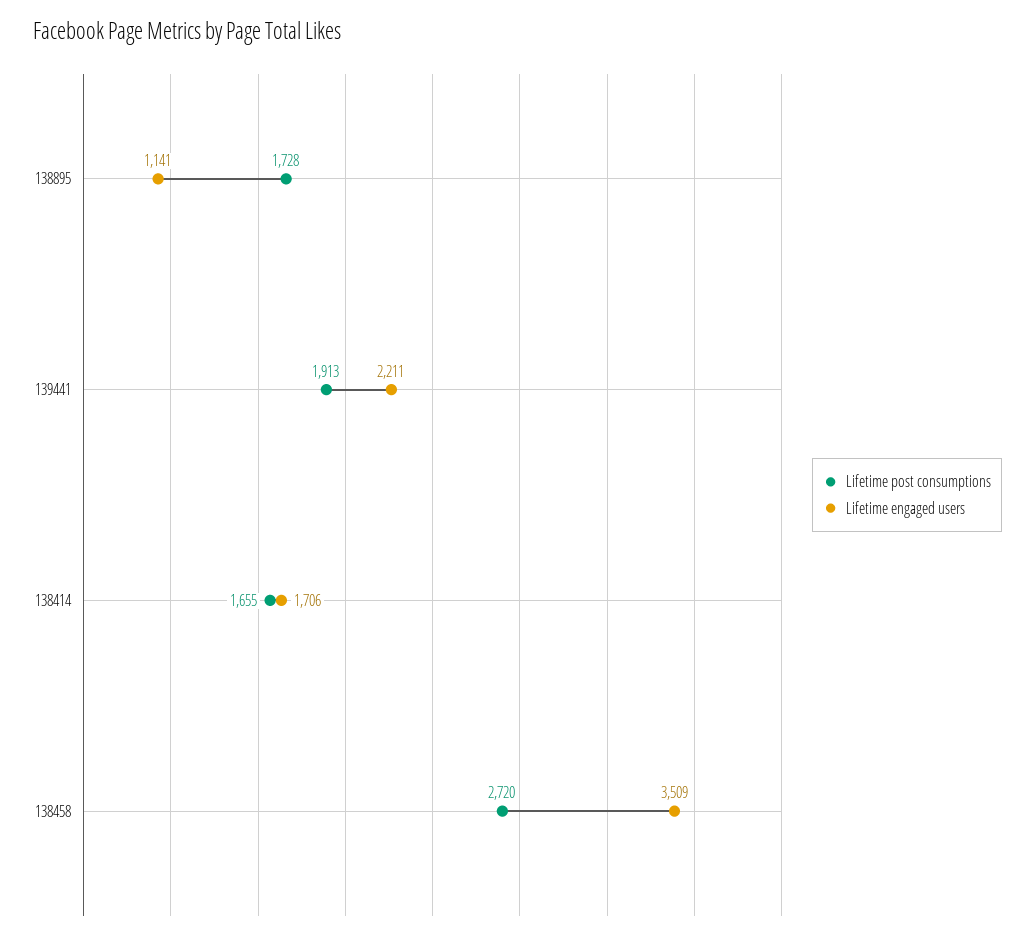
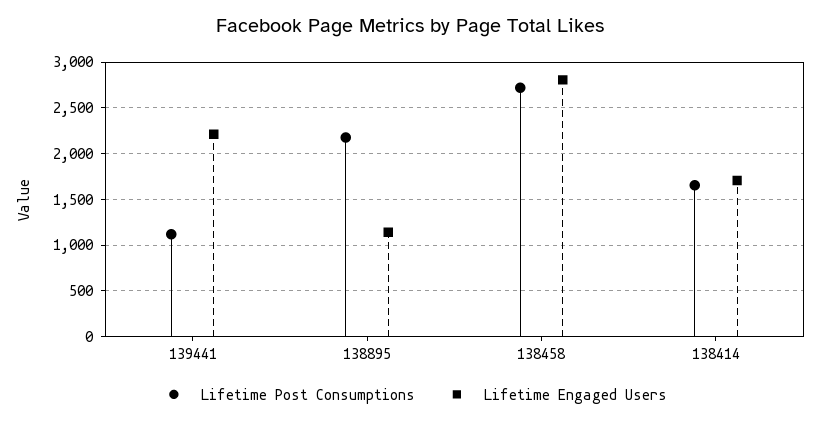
  {
    "Lifetime post consumptions": {
-     "138895": 1728,
+     "138895": 2200,
-     "139441": 1913,
+     "139441": 1100,
      "138414": 1655,
      "138458": 2720
    },
    "Lifetime engaged users": {
      "138895": 1141,
      "139441": 2211,
      "138414": 1706,
-     "138458": 3509
+     "138458": 2800
    }
  }

